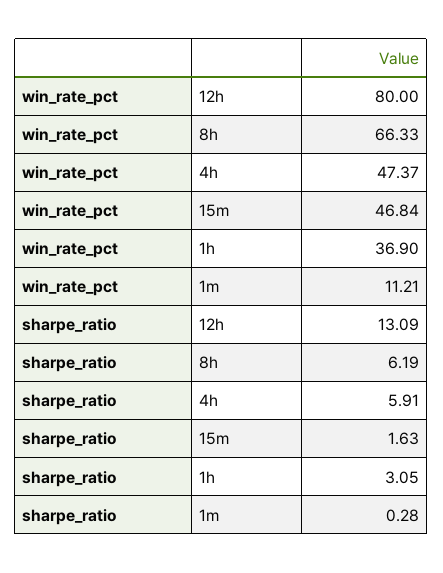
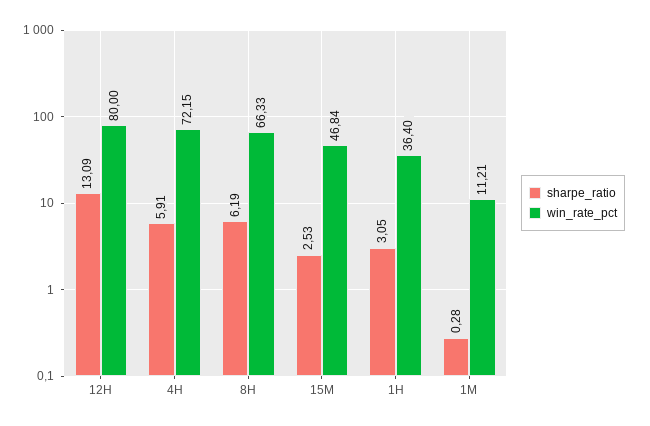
  {
    "win_rate_pct": {
      "12h": 80,
      "8h": 66.33,
-     "4h": 47.37,
+     "4h": 72.15,
      "15m": 46.84,
-     "1h": 36.9,
+     "1h": 36.4,
      "1m": 11.21
    },
    "sharpe_ratio": {
      "12h": 13.09,
      "8h": 6.19,
      "4h": 5.91,
-     "15m": 1.63,
+     "15m": 2.53,
      "1h": 3.05,
      "1m": 0.28
    }
  }

